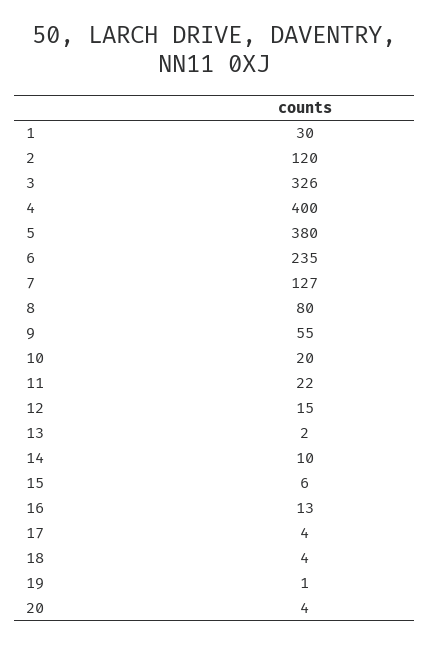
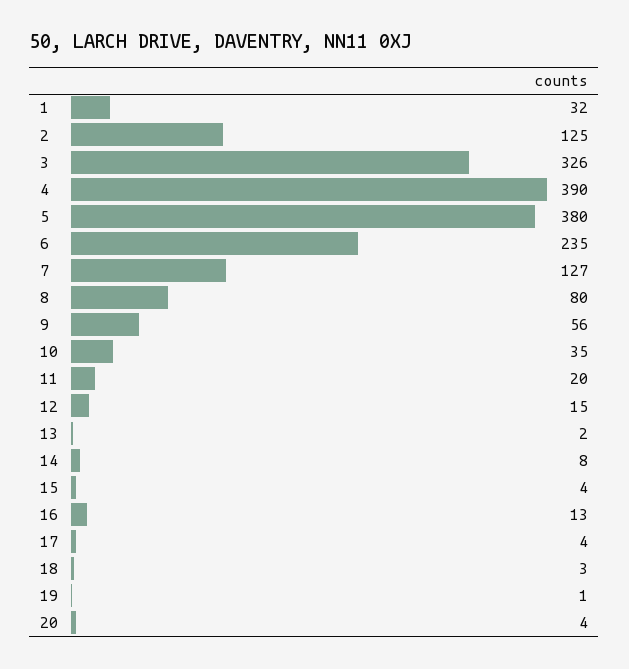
  {
-   "1": 30,
+   "1": 32,
-   "2": 120,
+   "2": 125,
    "3": 326,
-   "4": 400,
+   "4": 390,
    "5": 380,
    "6": 235,
    "7": 127,
    "8": 80,
-   "9": 55,
+   "9": 56,
-   "10": 20,
+   "10": 35,
-   "11": 22,
+   "11": 20,
    "12": 15,
    "13": 2,
-   "14": 10,
+   "14": 8,
-   "15": 6,
+   "15": 4,
    "16": 13,
    "17": 4,
-   "18": 4,
+   "18": 3,
    "19": 1,
    "20": 4
  }

